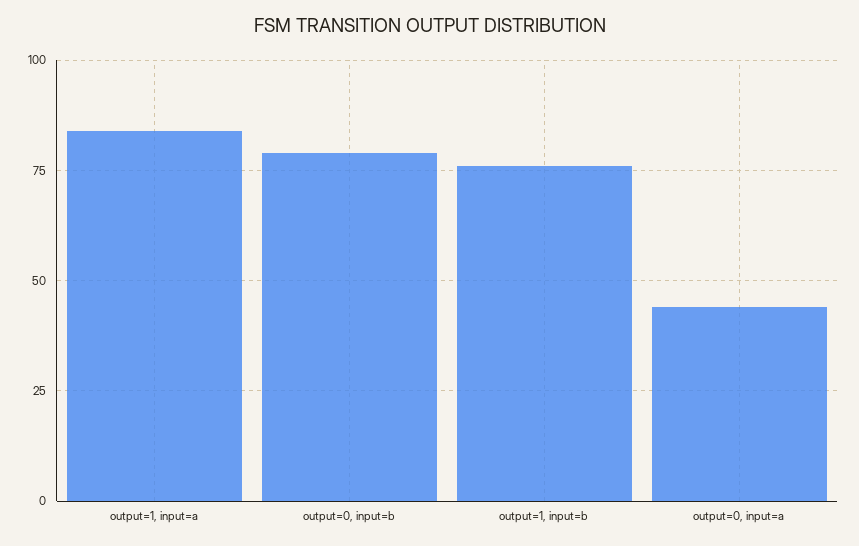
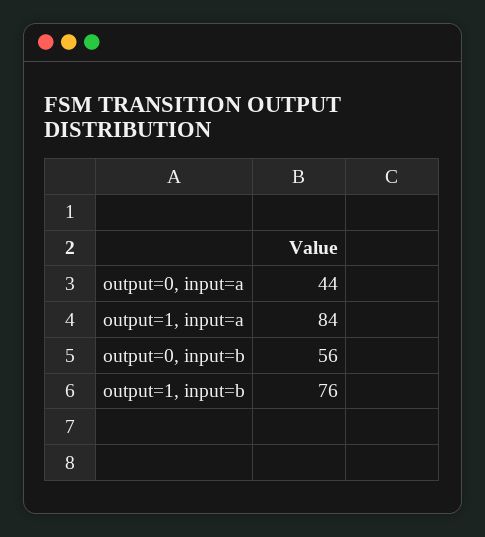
  {
    "output=1, input=a": 84,
-   "output=0, input=b": 80,
+   "output=0, input=b": 56,
    "output=1, input=b": 76,
    "output=0, input=a": 44
  }

